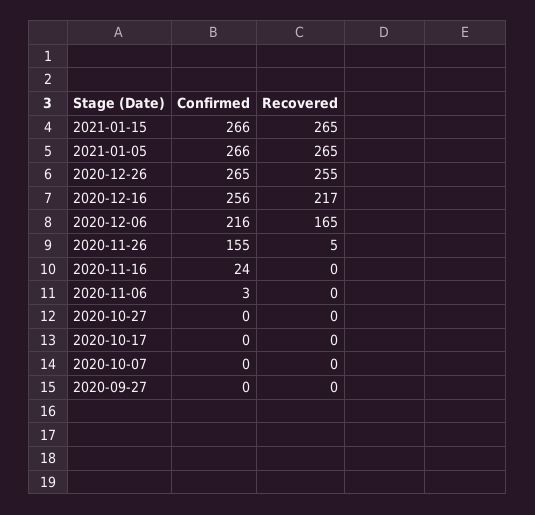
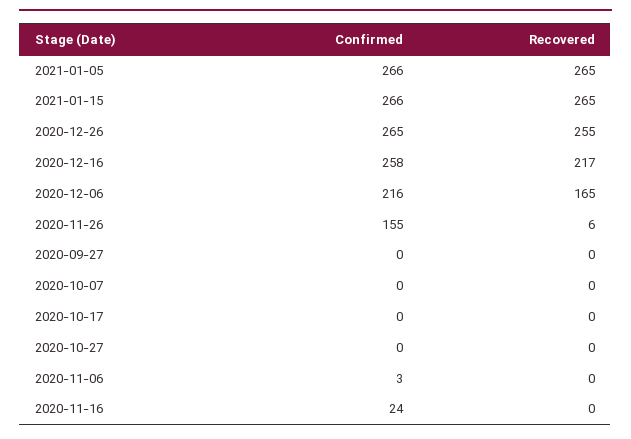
  {
    "Confirmed": {
      "2021-01-15": 266,
      "2021-01-05": 266,
      "2020-12-26": 265,
-     "2020-12-16": 256,
+     "2020-12-16": 258,
      "2020-12-06": 216,
      "2020-11-26": 155,
      "2020-11-16": 24,
      "2020-11-06": 3,
      "2020-10-27": 0,
      "2020-10-17": 0,
      "2020-10-07": 0,
      "2020-09-27": 0
    },
    "Recovered": {
      "2021-01-15": 265,
      "2021-01-05": 265,
      "2020-12-26": 255,
      "2020-12-16": 217,
      "2020-12-06": 165,
-     "2020-11-26": 5,
+     "2020-11-26": 6,
      "2020-11-16": 0,
      "2020-11-06": 0,
      "2020-10-27": 0,
      "2020-10-17": 0,
      "2020-10-07": 0,
      "2020-09-27": 0
    }
  }

